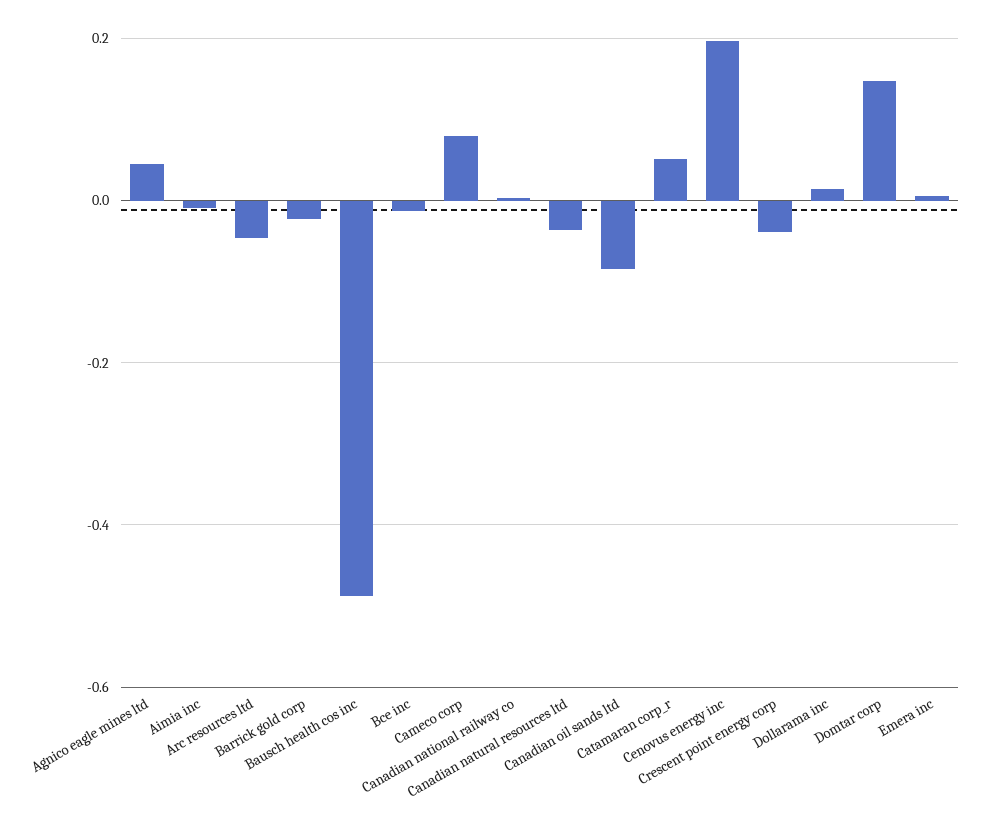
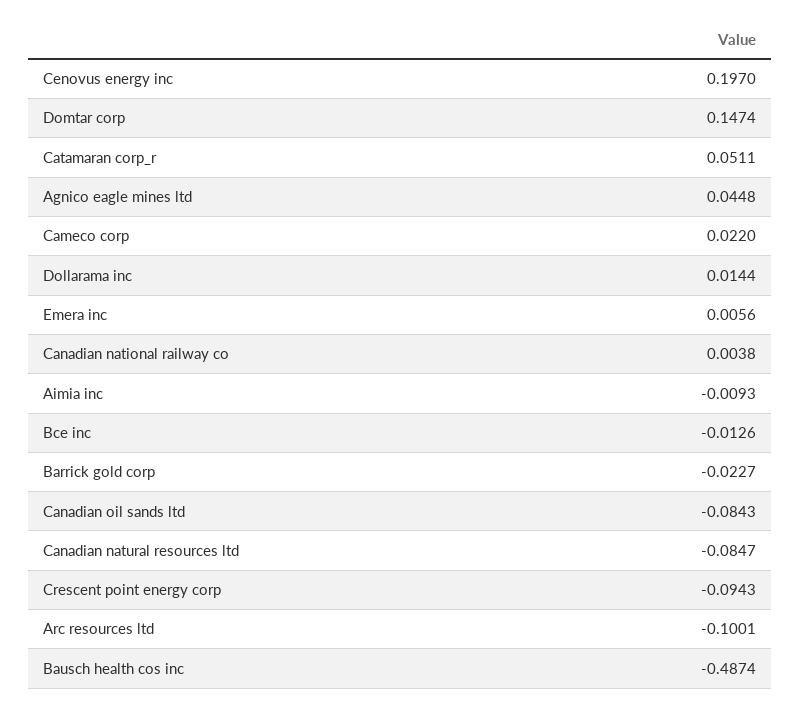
  {
    "Agnico eagle mines ltd": 0.0448,
    "Aimia inc": -0.0093,
-   "Arc resources ltd": -0.04,
+   "Arc resources ltd": -0.1001,
    "Barrick gold corp": -0.0227,
    "Bausch health cos inc": -0.4874,
    "Bce inc": -0.0126,
-   "Cameco corp": 0.08,
+   "Cameco corp": 0.022,
    "Canadian national railway co": 0.0038,
-   "Canadian natural resources ltd": -0.04,
+   "Canadian natural resources ltd": -0.0847,
    "Canadian oil sands ltd": -0.0843,
    "Catamaran corp_r": 0.0511,
    "Cenovus energy inc": 0.197,
-   "Crescent point energy corp": -0.04,
+   "Crescent point energy corp": -0.0943,
    "Dollarama inc": 0.0144,
    "Domtar corp": 0.1474,
    "Emera inc": 0.0056
  }

